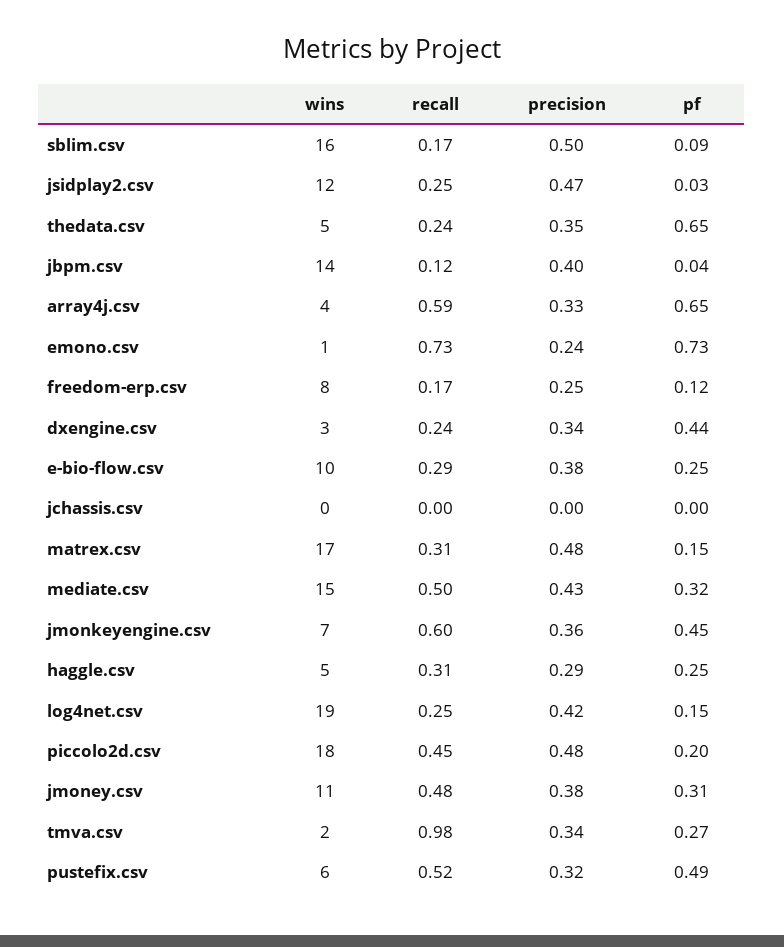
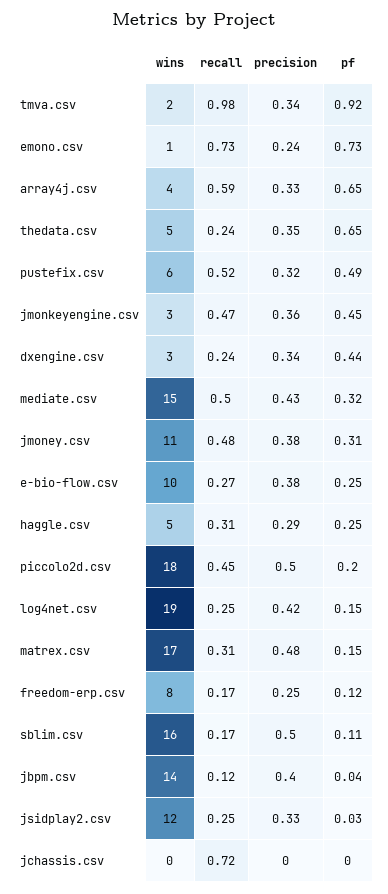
  {
    "wins": {
      "sblim.csv": 16,
      "jsidplay2.csv": 12,
      "thedata.csv": 5,
      "jbpm.csv": 14,
      "array4j.csv": 4,
      "emono.csv": 1,
      "freedom-erp.csv": 8,
      "dxengine.csv": 3,
      "e-bio-flow.csv": 10,
      "jchassis.csv": 0,
      "matrex.csv": 17,
      "mediate.csv": 15,
-     "jmonkeyengine.csv": 7,
+     "jmonkeyengine.csv": 3,
      "haggle.csv": 5,
      "log4net.csv": 19,
      "piccolo2d.csv": 18,
      "jmoney.csv": 11,
      "tmva.csv": 2,
      "pustefix.csv": 6
    },
    "recall": {
      "sblim.csv": 0.17,
      "jsidplay2.csv": 0.25,
      "thedata.csv": 0.24,
      "jbpm.csv": 0.12,
      "array4j.csv": 0.59,
      "emono.csv": 0.73,
      "freedom-erp.csv": 0.17,
      "dxengine.csv": 0.24,
-     "e-bio-flow.csv": 0.29,
+     "e-bio-flow.csv": 0.27,
-     "jchassis.csv": 0,
+     "jchassis.csv": 0.72,
      "matrex.csv": 0.31,
      "mediate.csv": 0.5,
-     "jmonkeyengine.csv": 0.6,
+     "jmonkeyengine.csv": 0.47,
      "haggle.csv": 0.31,
      "log4net.csv": 0.25,
      "piccolo2d.csv": 0.45,
      "jmoney.csv": 0.48,
      "tmva.csv": 0.98,
      "pustefix.csv": 0.52
    },
    "precision": {
      "sblim.csv": 0.5,
-     "jsidplay2.csv": 0.47,
+     "jsidplay2.csv": 0.33,
      "thedata.csv": 0.35,
      "jbpm.csv": 0.4,
      "array4j.csv": 0.33,
      "emono.csv": 0.24,
      "freedom-erp.csv": 0.25,
      "dxengine.csv": 0.34,
      "e-bio-flow.csv": 0.38,
      "jchassis.csv": 0,
      "matrex.csv": 0.48,
      "mediate.csv": 0.43,
      "jmonkeyengine.csv": 0.36,
      "haggle.csv": 0.29,
      "log4net.csv": 0.42,
-     "piccolo2d.csv": 0.48,
+     "piccolo2d.csv": 0.5,
      "jmoney.csv": 0.38,
      "tmva.csv": 0.34,
      "pustefix.csv": 0.32
    },
    "pf": {
-     "sblim.csv": 0.09,
+     "sblim.csv": 0.11,
      "jsidplay2.csv": 0.03,
      "thedata.csv": 0.65,
      "jbpm.csv": 0.04,
      "array4j.csv": 0.65,
      "emono.csv": 0.73,
      "freedom-erp.csv": 0.12,
      "dxengine.csv": 0.44,
      "e-bio-flow.csv": 0.25,
      "jchassis.csv": 0,
      "matrex.csv": 0.15,
      "mediate.csv": 0.32,
      "jmonkeyengine.csv": 0.45,
      "haggle.csv": 0.25,
      "log4net.csv": 0.15,
      "piccolo2d.csv": 0.2,
      "jmoney.csv": 0.31,
-     "tmva.csv": 0.27,
+     "tmva.csv": 0.92,
      "pustefix.csv": 0.49
    }
  }

